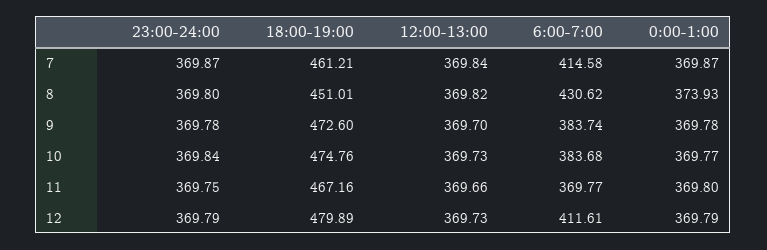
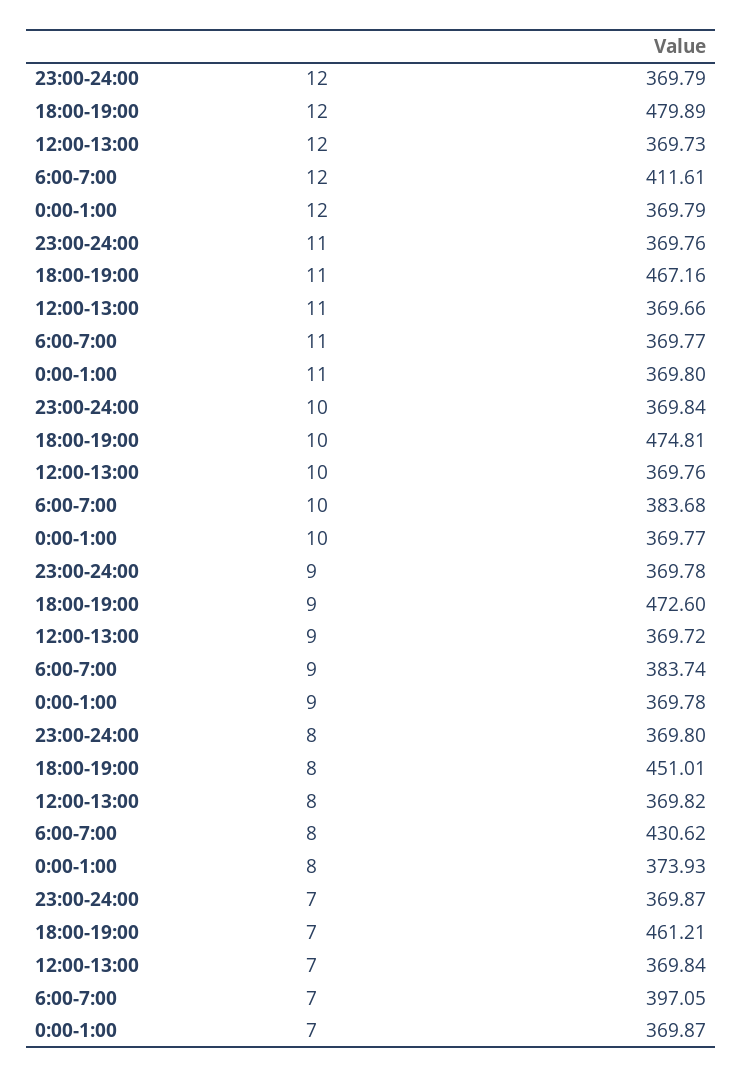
  {
    "23:00-24:00": {
      "7": 369.87,
      "8": 369.8,
      "9": 369.78,
      "10": 369.84,
-     "11": 369.75,
+     "11": 369.76,
      "12": 369.79
    },
    "18:00-19:00": {
      "7": 461.21,
      "8": 451.01,
      "9": 472.6,
-     "10": 474.76,
+     "10": 474.81,
      "11": 467.16,
      "12": 479.89
    },
    "12:00-13:00": {
      "7": 369.84,
      "8": 369.82,
-     "9": 369.7,
+     "9": 369.72,
-     "10": 369.73,
+     "10": 369.76,
      "11": 369.66,
      "12": 369.73
    },
    "6:00-7:00": {
-     "7": 414.58,
+     "7": 397.05,
      "8": 430.62,
      "9": 383.74,
      "10": 383.68,
      "11": 369.77,
      "12": 411.61
    },
    "0:00-1:00": {
      "7": 369.87,
      "8": 373.93,
      "9": 369.78,
      "10": 369.77,
      "11": 369.8,
      "12": 369.79
    }
  }

